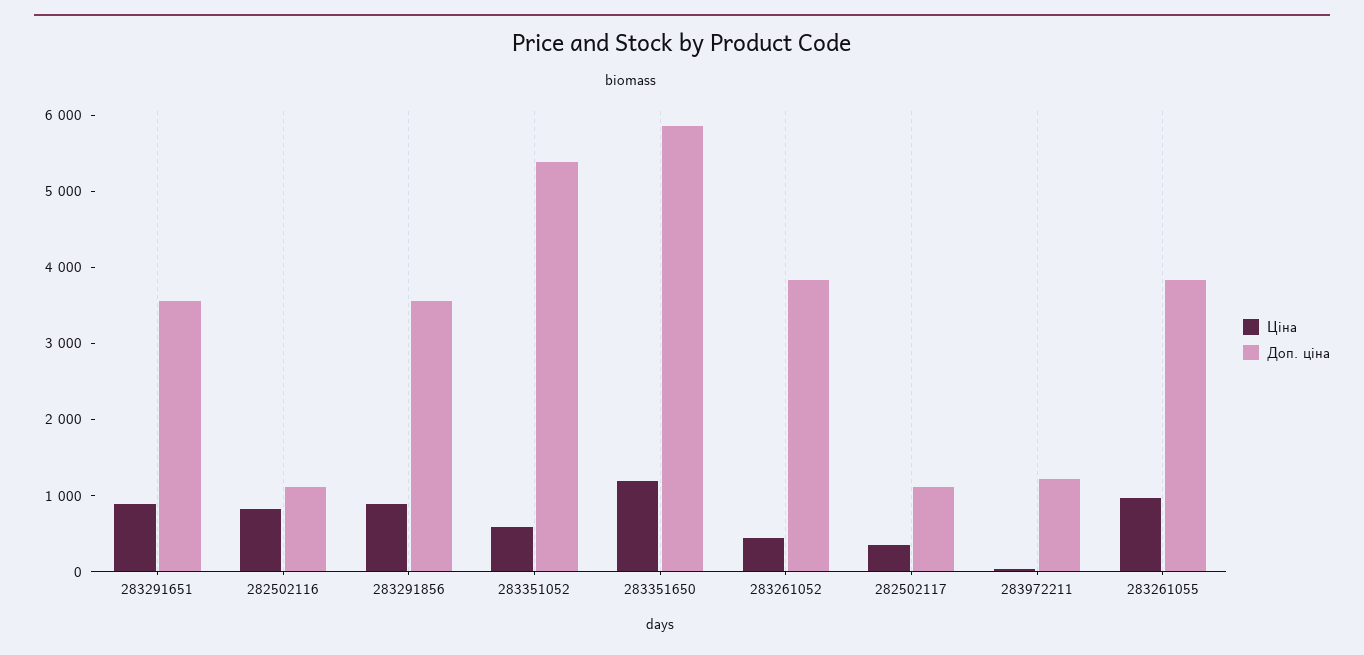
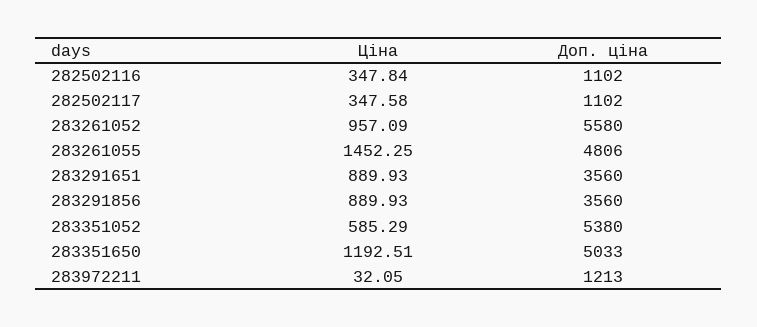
  {
    "Ціна": {
      "283291651": 889.93,
-     "282502116": 800,
+     "282502116": 347.84,
      "283291856": 889.93,
      "283351052": 585.29,
      "283351650": 1192.51,
-     "283261052": 400,
+     "283261052": 957.09,
      "282502117": 347.58,
      "283972211": 32.05,
-     "283261055": 1000
+     "283261055": 1452.25
    },
    "Доп. ціна": {
      "283291651": 3560,
      "282502116": 1102,
      "283291856": 3560,
      "283351052": 5380,
-     "283351650": 5800,
+     "283351650": 5033,
-     "283261052": 3800,
+     "283261052": 5580,
      "282502117": 1102,
      "283972211": 1213,
-     "283261055": 3800
+     "283261055": 4806
    }
  }

